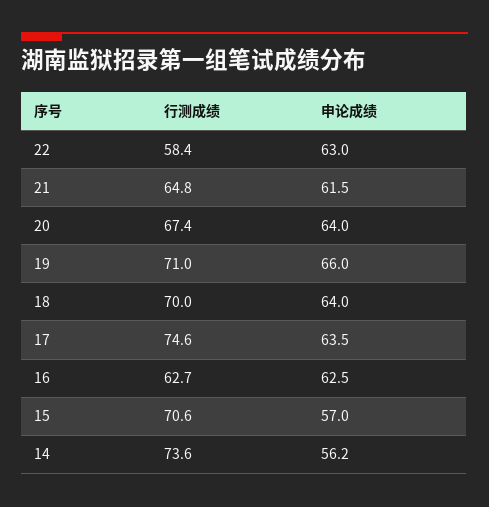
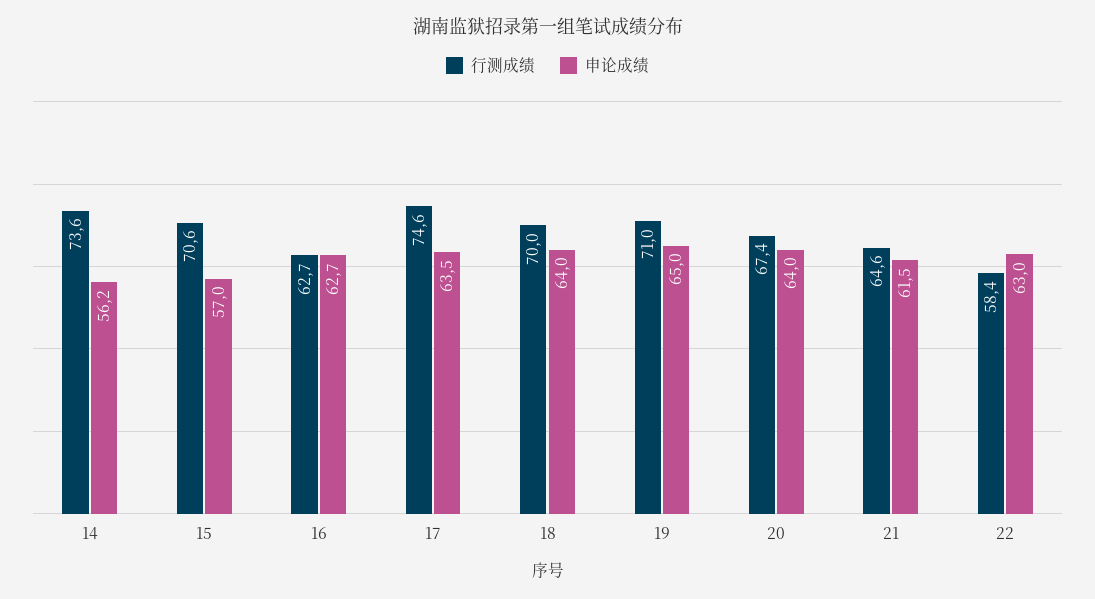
  {
    "行测成绩": {
      "22": 58.4,
-     "21": 64.8,
+     "21": 64.6,
      "20": 67.4,
      "19": 71,
      "18": 70,
      "17": 74.6,
      "16": 62.7,
      "15": 70.6,
      "14": 73.6
    },
    "申论成绩": {
      "22": 63,
      "21": 61.5,
      "20": 64,
-     "19": 66,
+     "19": 65,
      "18": 64,
      "17": 63.5,
-     "16": 62.5,
+     "16": 62.7,
      "15": 57,
      "14": 56.2
    }
  }

